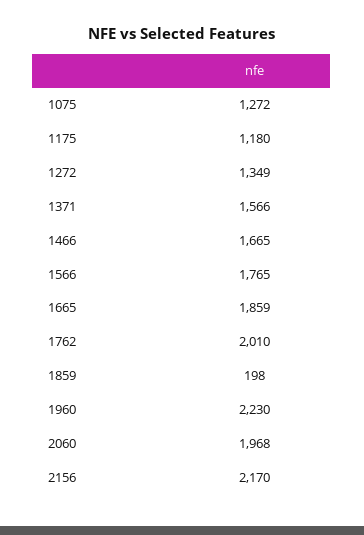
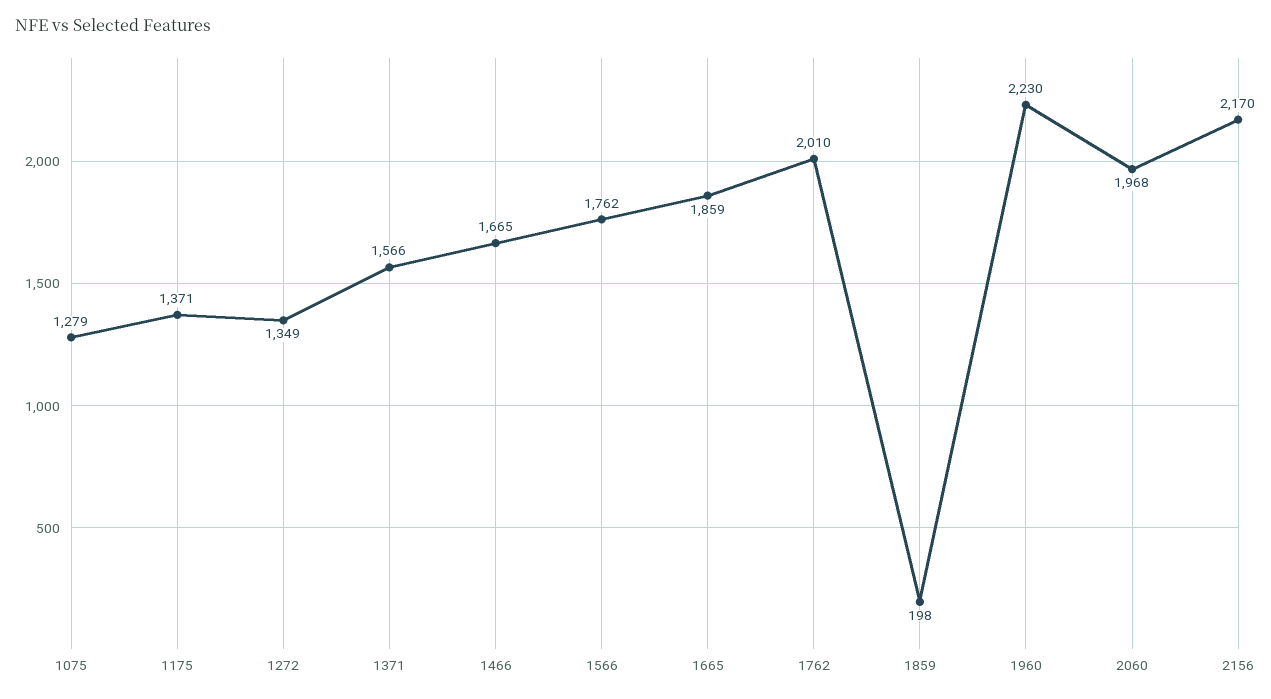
  {
-   "1075": 1272,
+   "1075": 1279,
-   "1175": 1180,
+   "1175": 1371,
    "1272": 1349,
    "1371": 1566,
    "1466": 1665,
-   "1566": 1765,
+   "1566": 1762,
    "1665": 1859,
    "1762": 2010,
    "1859": 198,
    "1960": 2230,
    "2060": 1968,
    "2156": 2170
  }

